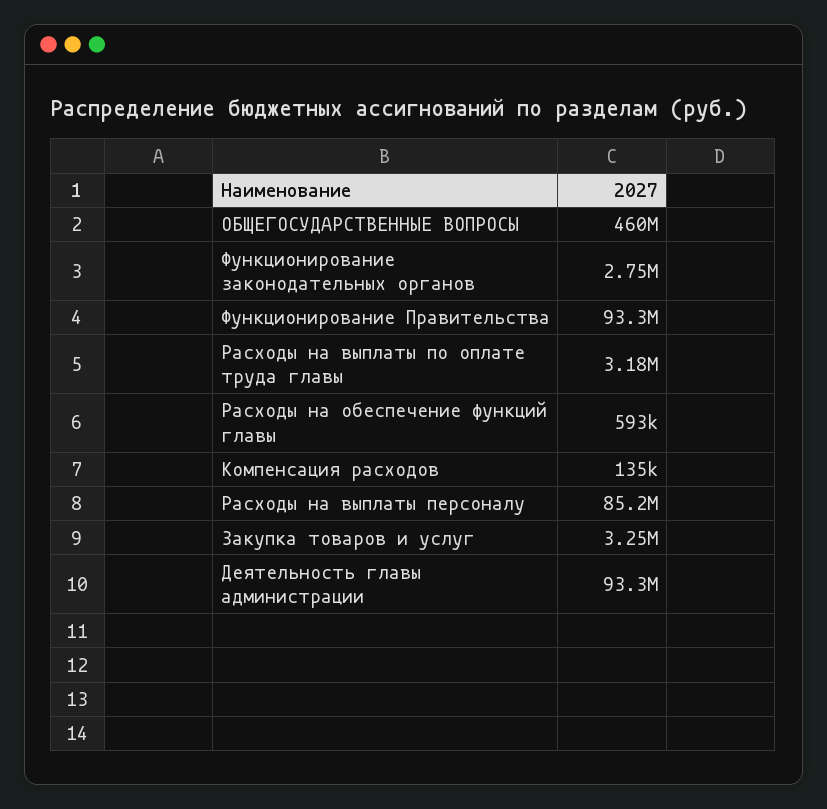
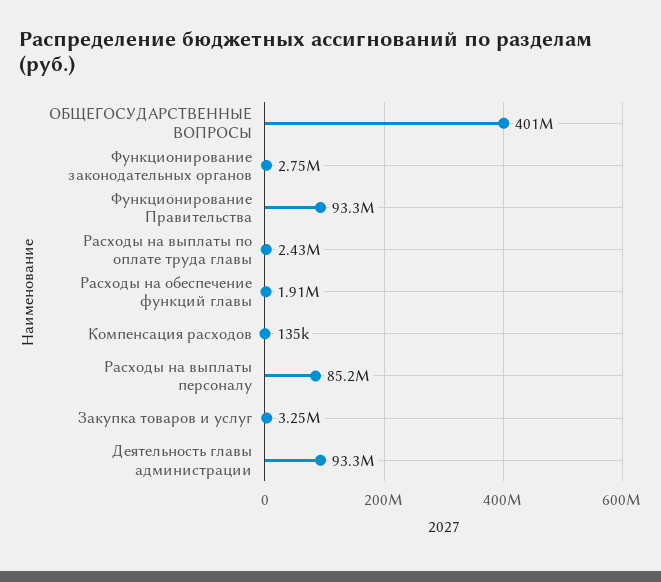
  {
-   "ОБЩЕГОСУДАРСТВЕННЫЕ ВОПРОСЫ": 460000000,
+   "ОБЩЕГОСУДАРСТВЕННЫЕ ВОПРОСЫ": 401000000,
    "Функционирование законодательных органов": 2750000,
    "Функционирование Правительства": 93300000,
-   "Расходы на выплаты по оплате труда главы": 3180000,
+   "Расходы на выплаты по оплате труда главы": 2430000,
-   "Расходы на обеспечение функций главы": 593000,
+   "Расходы на обеспечение функций главы": 1910000,
    "Компенсация расходов": 135000,
    "Расходы на выплаты персоналу": 85200000,
    "Закупка товаров и услуг": 3250000,
    "Деятельность главы администрации": 93300000
  }

